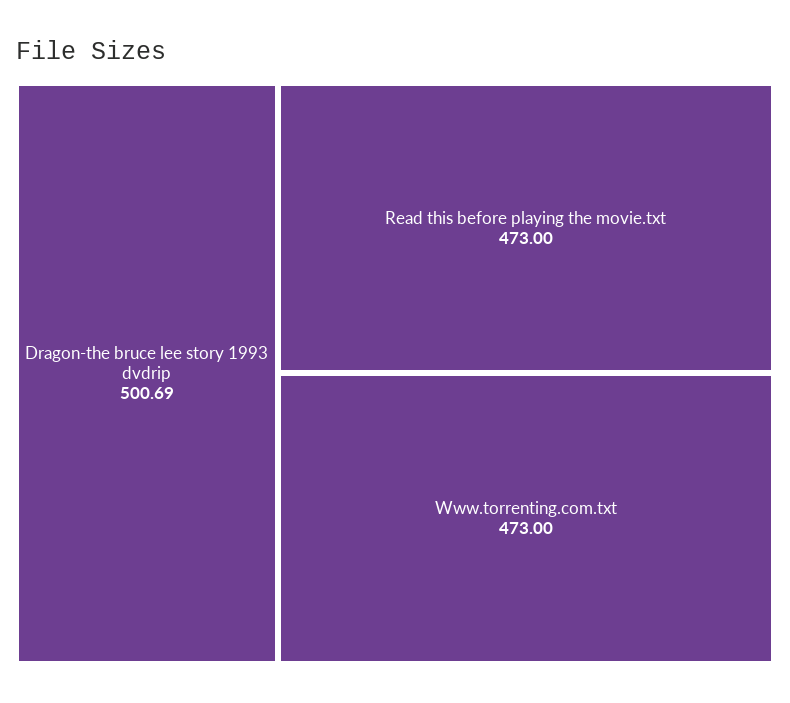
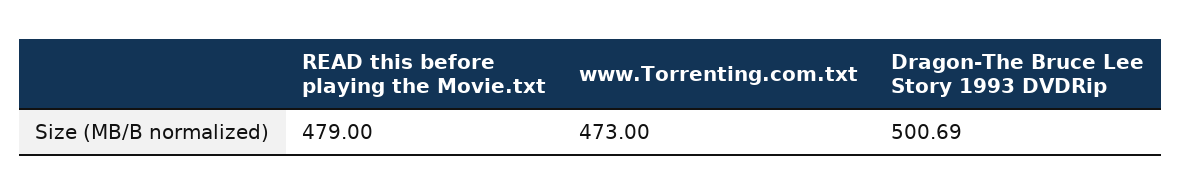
  {
    "Dragon-the bruce lee story 1993 dvdrip": 500.69,
-   "Read this before playing the movie.txt": 473,
+   "Read this before playing the movie.txt": 479,
    "Www.torrenting.com.txt": 473
  }

